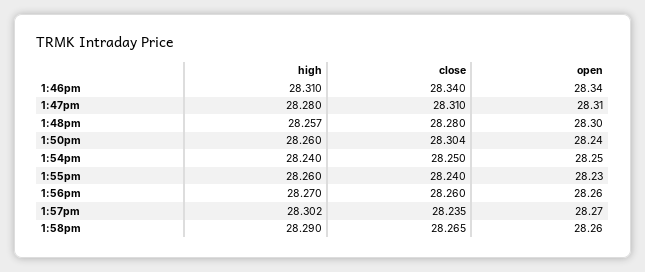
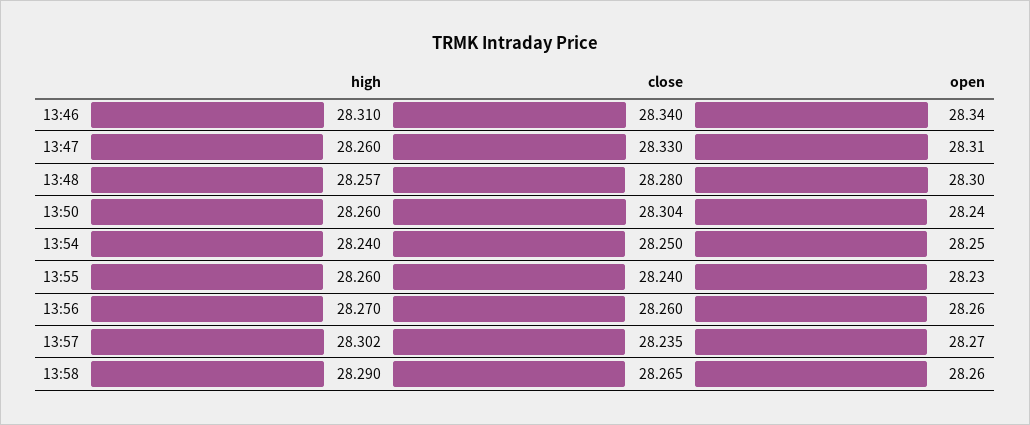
  {
    "high": {
      "1:46pm": 28.31,
-     "1:47pm": 28.28,
+     "1:47pm": 28.26,
      "1:48pm": 28.257,
      "1:50pm": 28.26,
      "1:54pm": 28.24,
      "1:55pm": 28.26,
      "1:56pm": 28.27,
      "1:57pm": 28.302,
      "1:58pm": 28.29
    },
    "close": {
      "1:46pm": 28.34,
-     "1:47pm": 28.31,
+     "1:47pm": 28.33,
      "1:48pm": 28.28,
      "1:50pm": 28.304,
      "1:54pm": 28.25,
      "1:55pm": 28.24,
      "1:56pm": 28.26,
      "1:57pm": 28.235,
      "1:58pm": 28.265
    },
    "open": {
      "1:46pm": 28.34,
      "1:47pm": 28.31,
      "1:48pm": 28.3,
      "1:50pm": 28.24,
      "1:54pm": 28.25,
      "1:55pm": 28.23,
      "1:56pm": 28.26,
      "1:57pm": 28.27,
      "1:58pm": 28.26
    }
  }

